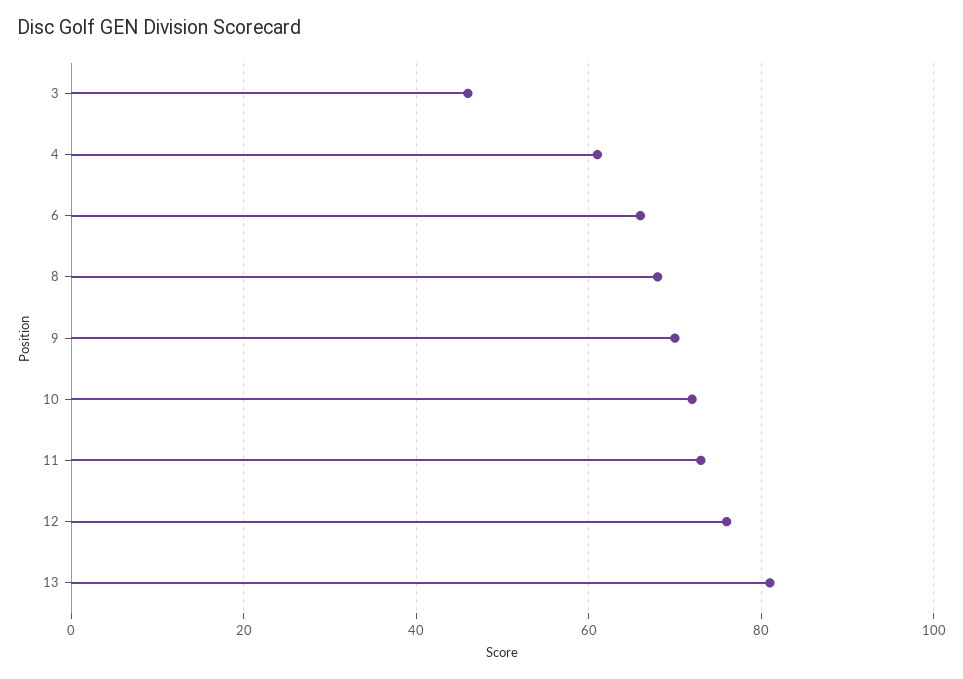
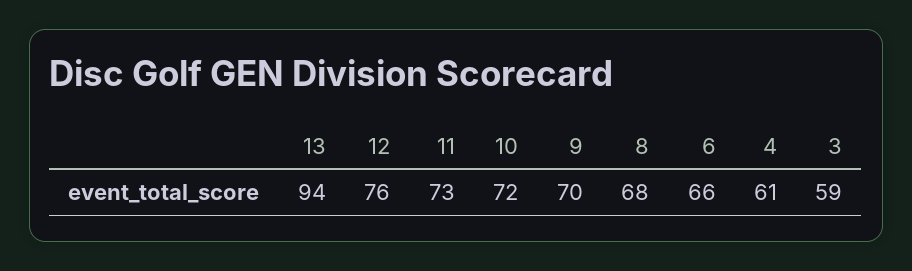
  {
-   "3": 45,
+   "3": 59,
    "4": 61,
    "6": 66,
    "8": 68,
    "9": 70,
    "10": 72,
    "11": 73,
    "12": 76,
-   "13": 80
+   "13": 94
  }

